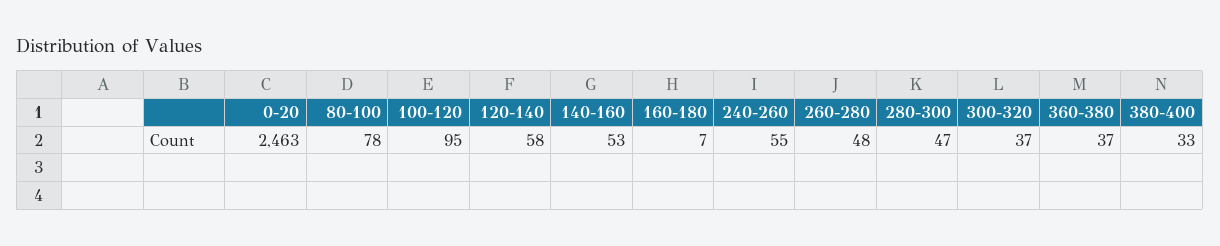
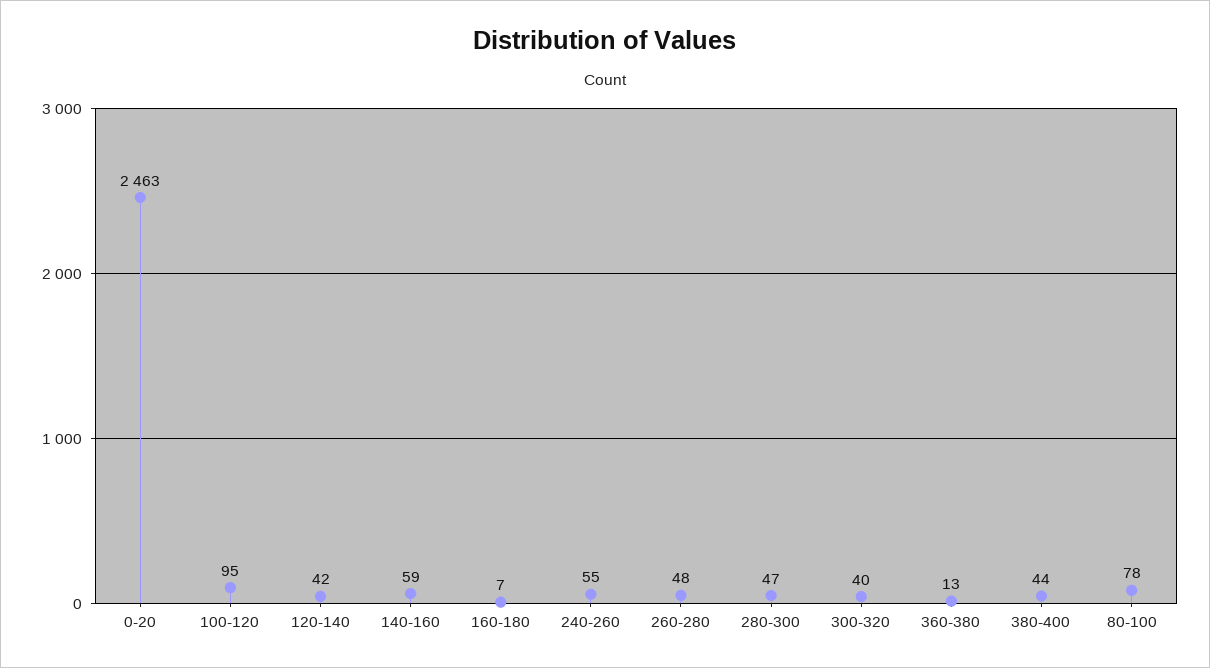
  {
    "0-20": 2463,
    "80-100": 78,
    "100-120": 95,
-   "120-140": 58,
+   "120-140": 42,
-   "140-160": 53,
+   "140-160": 59,
    "160-180": 7,
    "240-260": 55,
    "260-280": 48,
    "280-300": 47,
-   "300-320": 37,
+   "300-320": 40,
-   "360-380": 37,
+   "360-380": 13,
-   "380-400": 33
+   "380-400": 44
  }

